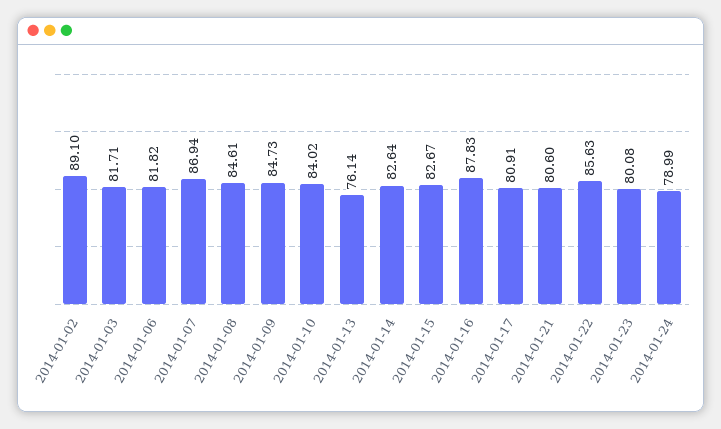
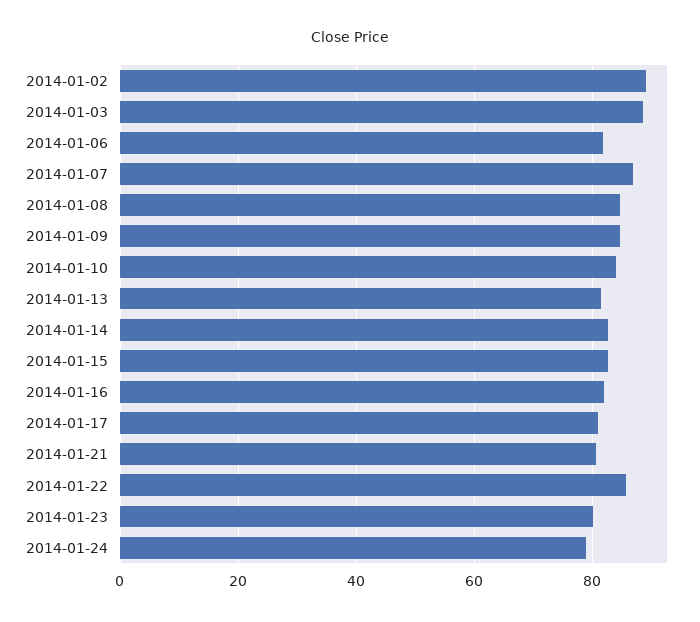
  {
    "2014-01-02": 89.1,
-   "2014-01-03": 81.71,
+   "2014-01-03": 88,
    "2014-01-06": 81.82,
    "2014-01-07": 86.94,
    "2014-01-08": 84.61,
    "2014-01-09": 84.73,
    "2014-01-10": 84.02,
-   "2014-01-13": 76.14,
+   "2014-01-13": 82,
    "2014-01-14": 82.64,
    "2014-01-15": 82.67,
-   "2014-01-16": 87.83,
+   "2014-01-16": 82,
    "2014-01-17": 80.91,
    "2014-01-21": 80.6,
    "2014-01-22": 85.63,
    "2014-01-23": 80.08,
    "2014-01-24": 78.99
  }

